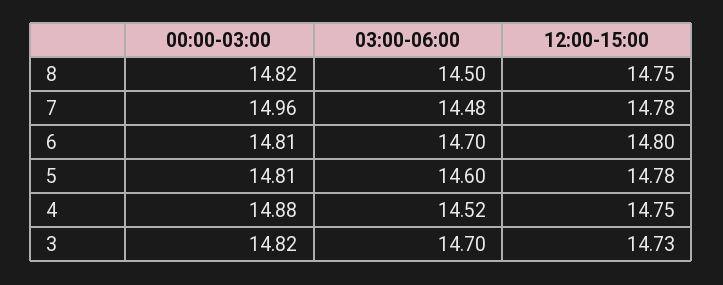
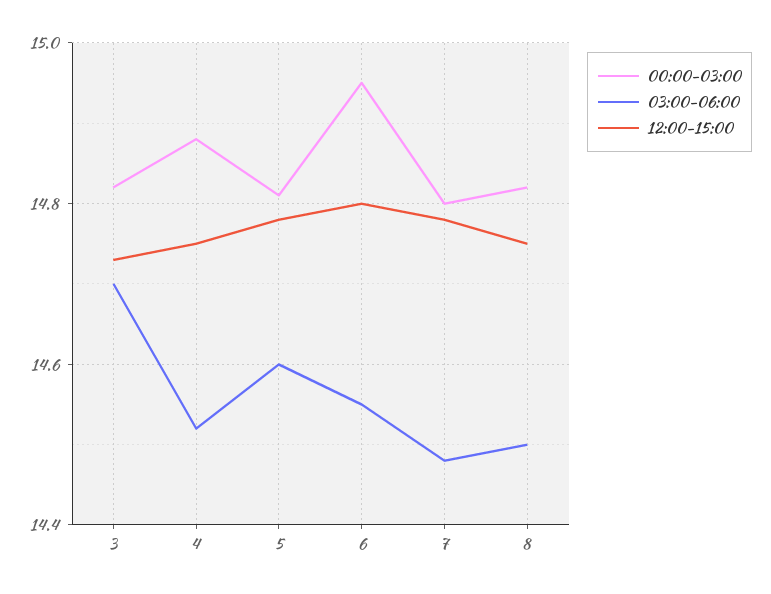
  {
    "00:00-03:00": {
      "8": 14.82,
-     "7": 14.96,
+     "7": 14.8,
-     "6": 14.81,
+     "6": 14.95,
      "5": 14.81,
      "4": 14.88,
      "3": 14.82
    },
    "03:00-06:00": {
      "8": 14.5,
      "7": 14.48,
-     "6": 14.7,
+     "6": 14.55,
      "5": 14.6,
      "4": 14.52,
      "3": 14.7
    },
    "12:00-15:00": {
      "8": 14.75,
      "7": 14.78,
      "6": 14.8,
      "5": 14.78,
      "4": 14.75,
      "3": 14.73
    }
  }

